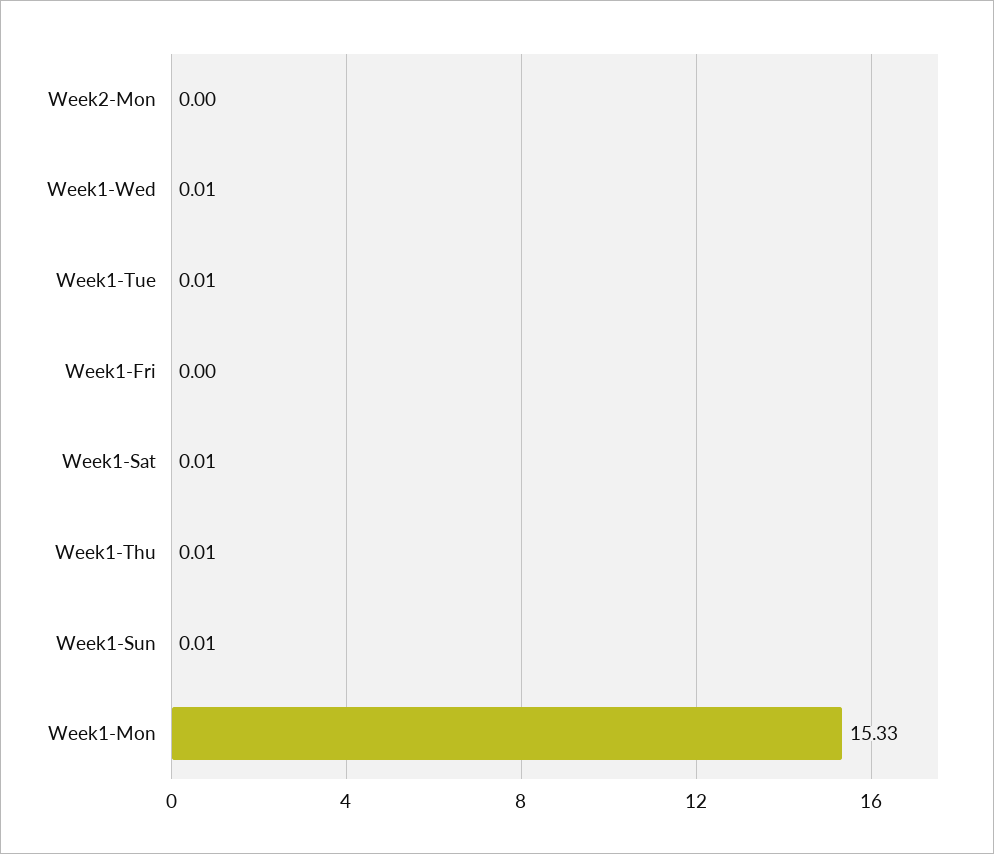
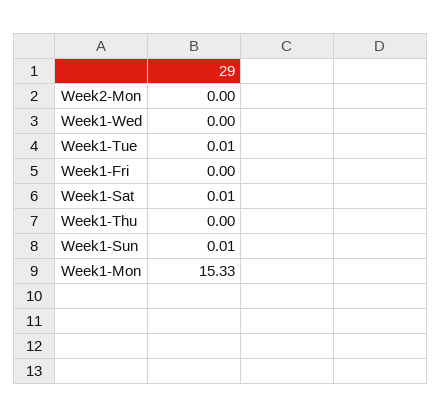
  {
    "Week2-Mon": 0,
-   "Week1-Wed": 0.01,
+   "Week1-Wed": 0,
    "Week1-Tue": 0.01,
    "Week1-Fri": 0,
    "Week1-Sat": 0.01,
-   "Week1-Thu": 0.01,
+   "Week1-Thu": 0,
    "Week1-Sun": 0.01,
    "Week1-Mon": 15.33
  }

